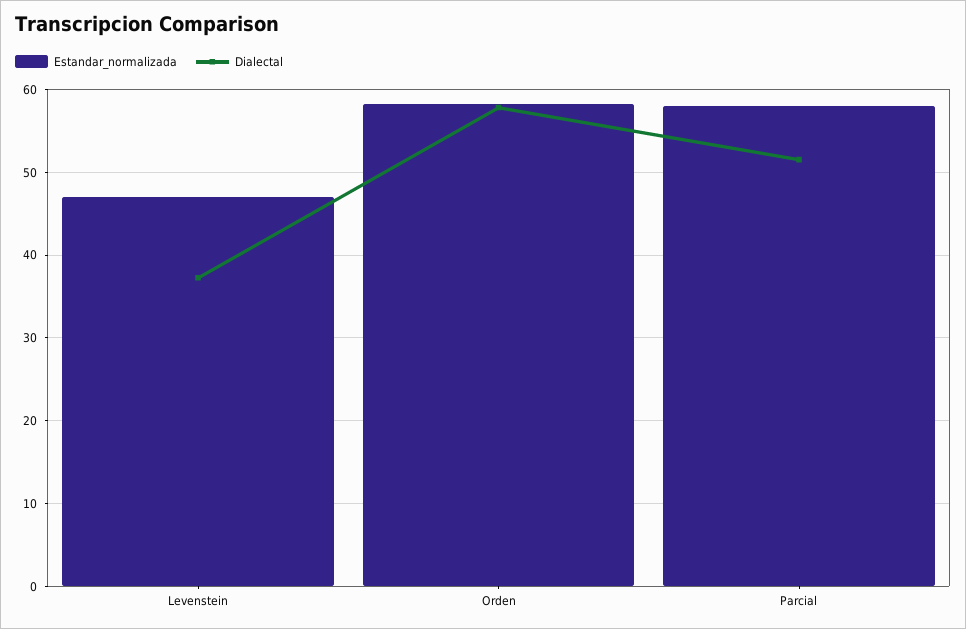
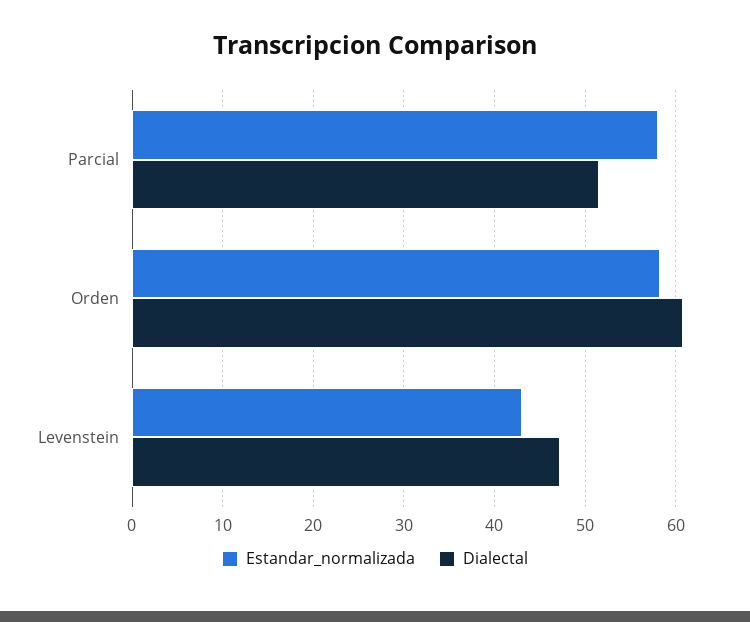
  {
    "Estandar_normalizada": {
-     "Levenstein": 47,
+     "Levenstein": 43,
      "Orden": 58,
      "Parcial": 58
    },
    "Dialectal": {
-     "Levenstein": 37,
+     "Levenstein": 47,
-     "Orden": 58,
+     "Orden": 61,
      "Parcial": 52
    }
  }

